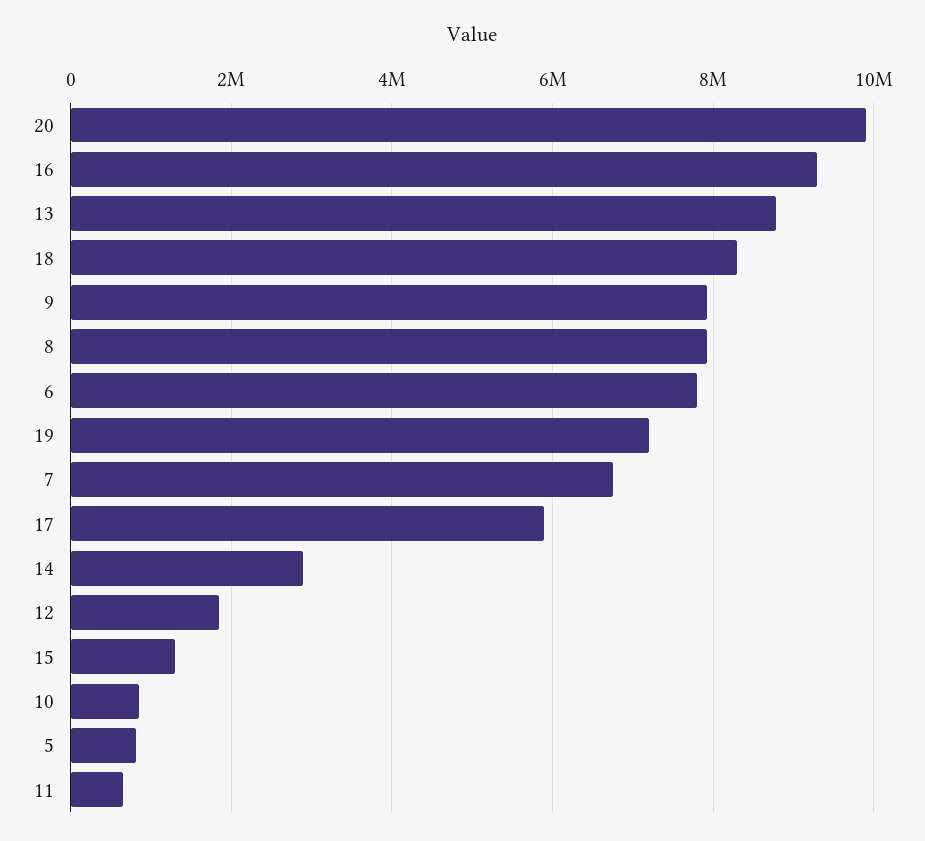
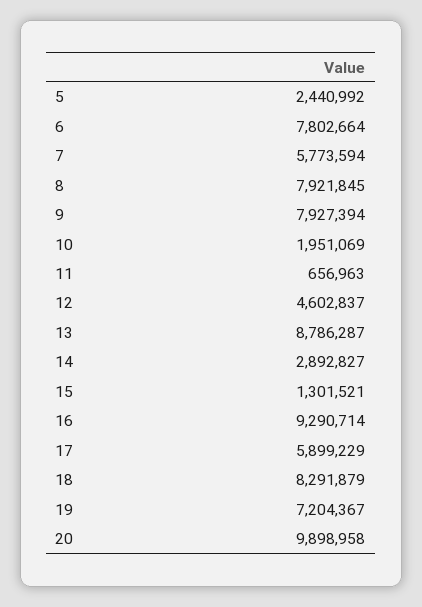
  {
    "20": 9898958,
    "16": 9290714,
    "13": 8786287,
    "18": 8291879,
    "9": 7927394,
    "8": 7921845,
    "6": 7802664,
    "19": 7204367,
-   "7": 6800000,
+   "7": 5773594,
    "17": 5899229,
    "14": 2892827,
-   "12": 1800000,
+   "12": 4602837,
    "15": 1301521,
-   "10": 800000,
+   "10": 1951069,
-   "5": 800000,
+   "5": 2440992,
    "11": 656963
  }

